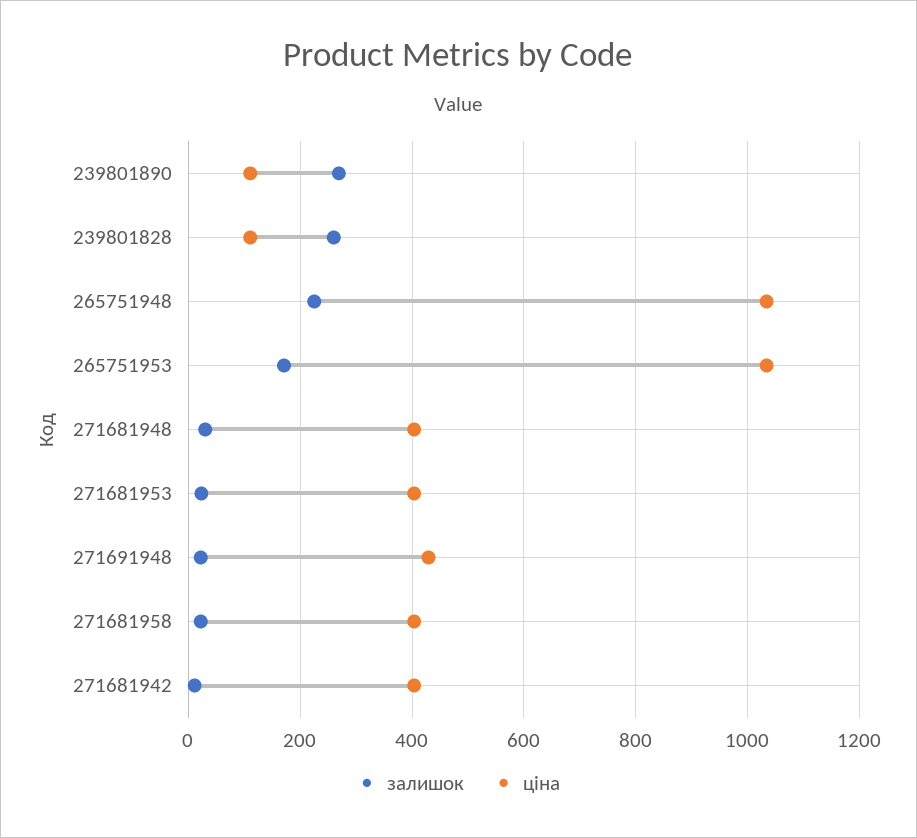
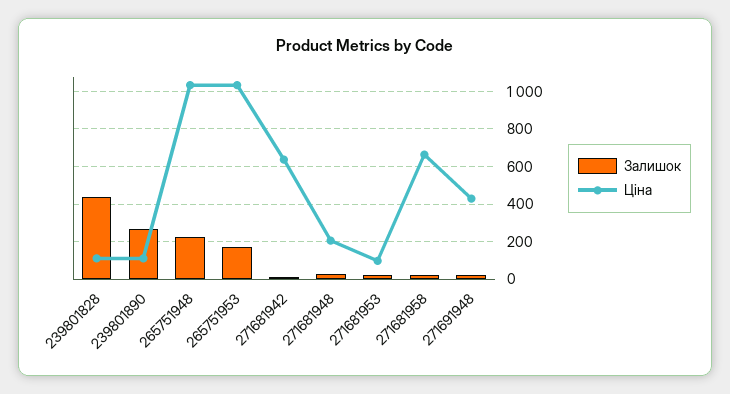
  {
    "залишок": {
      "239801890": 260,
-     "239801828": 260,
+     "239801828": 450,
      "265751948": 220,
      "265751953": 180,
      "271681948": 40,
      "271681953": 20,
      "271691948": 20,
      "271681958": 20,
      "271681942": 20
    },
    "ціна": {
      "239801890": 120,
      "239801828": 120,
      "265751948": 1040,
      "265751953": 1040,
-     "271681948": 400,
+     "271681948": 200,
-     "271681953": 400,
+     "271681953": 100,
      "271691948": 420,
-     "271681958": 400,
+     "271681958": 650,
-     "271681942": 400
+     "271681942": 650
    }
  }

